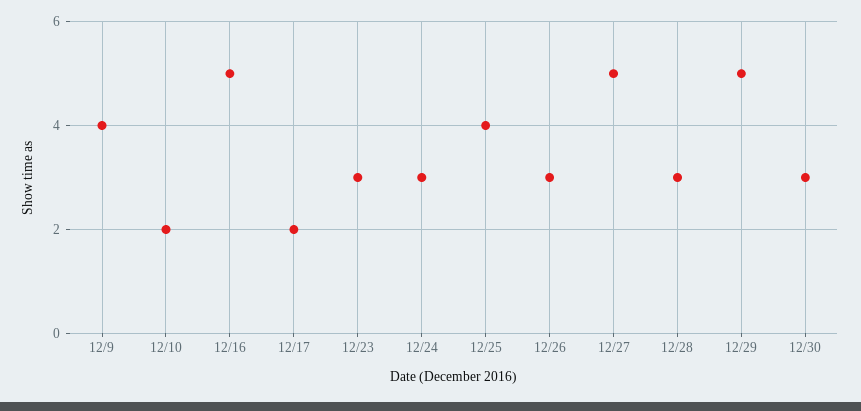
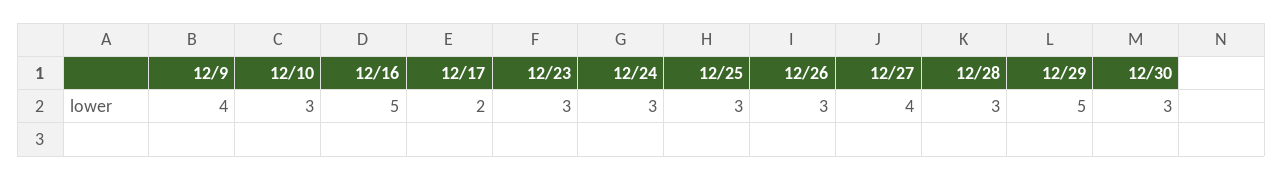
  {
    "12/9": 4,
-   "12/10": 2,
+   "12/10": 3,
    "12/16": 5,
    "12/17": 2,
    "12/23": 3,
    "12/24": 3,
-   "12/25": 4,
+   "12/25": 3,
    "12/26": 3,
-   "12/27": 5,
+   "12/27": 4,
    "12/28": 3,
    "12/29": 5,
    "12/30": 3
  }

